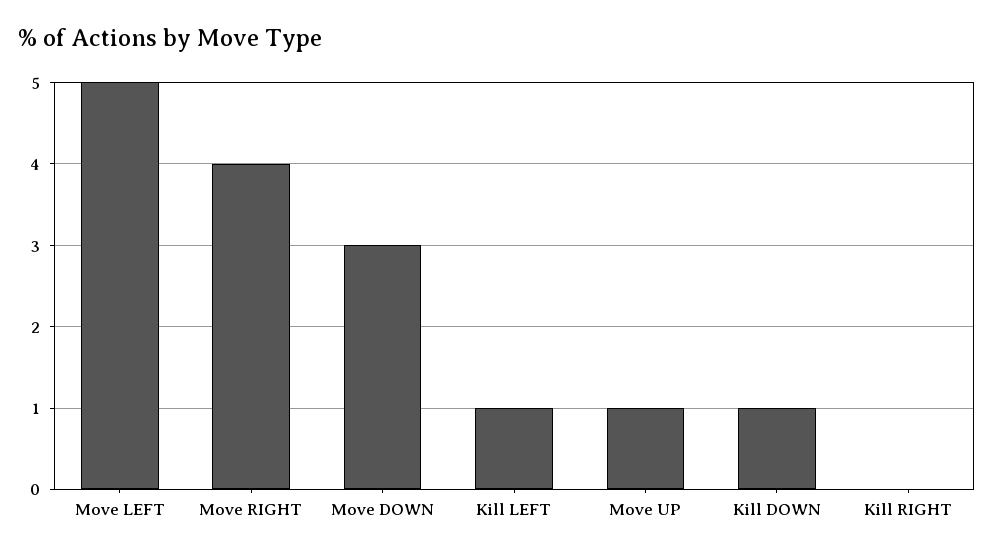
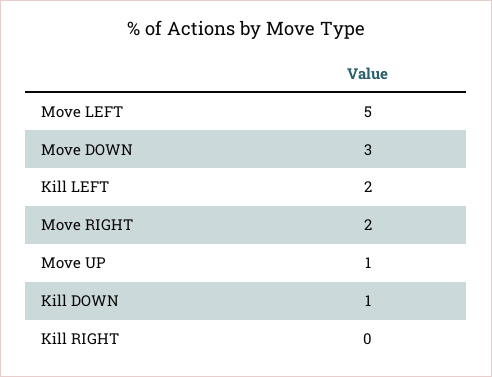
  {
    "Move LEFT": 5,
-   "Move RIGHT": 4,
+   "Move RIGHT": 2,
    "Move DOWN": 3,
-   "Kill LEFT": 1,
+   "Kill LEFT": 2,
    "Move UP": 1,
    "Kill DOWN": 1,
    "Kill RIGHT": 0
  }

